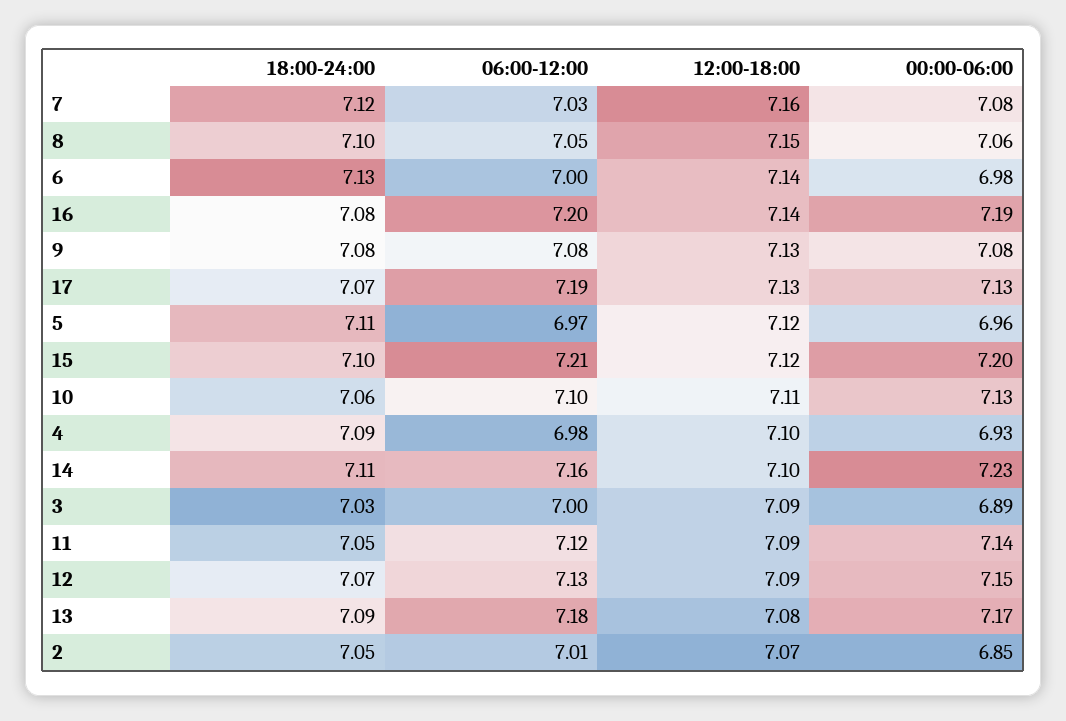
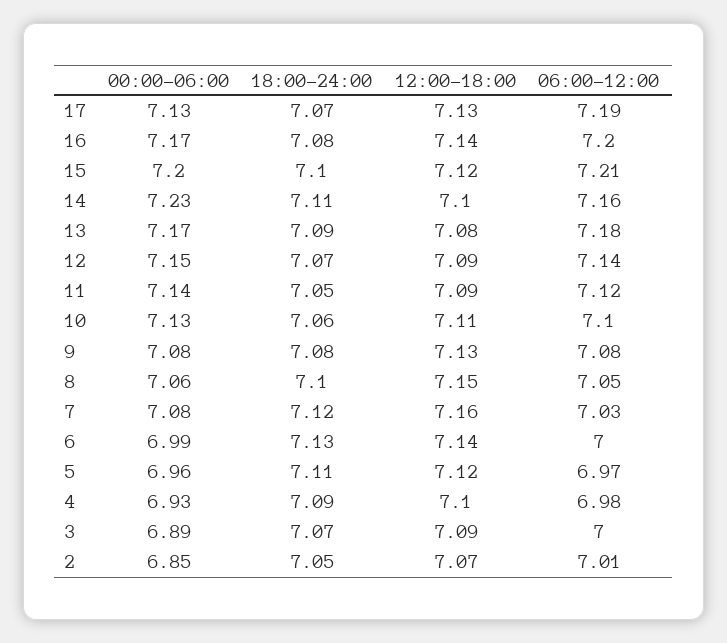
  {
    "18:00-24:00": {
      "7": 7.12,
      "8": 7.1,
      "6": 7.13,
      "16": 7.08,
      "9": 7.08,
      "17": 7.07,
      "5": 7.11,
      "15": 7.1,
      "10": 7.06,
      "4": 7.09,
      "14": 7.11,
-     "3": 7.03,
+     "3": 7.07,
      "11": 7.05,
      "12": 7.07,
      "13": 7.09,
      "2": 7.05
    },
    "06:00-12:00": {
      "7": 7.03,
      "8": 7.05,
      "6": 7,
      "16": 7.2,
      "9": 7.08,
      "17": 7.19,
      "5": 6.97,
      "15": 7.21,
      "10": 7.1,
      "4": 6.98,
      "14": 7.16,
      "3": 7,
      "11": 7.12,
-     "12": 7.13,
+     "12": 7.14,
      "13": 7.18,
      "2": 7.01
    },
    "12:00-18:00": {
      "7": 7.16,
      "8": 7.15,
      "6": 7.14,
      "16": 7.14,
      "9": 7.13,
      "17": 7.13,
      "5": 7.12,
      "15": 7.12,
      "10": 7.11,
      "4": 7.1,
      "14": 7.1,
      "3": 7.09,
      "11": 7.09,
      "12": 7.09,
      "13": 7.08,
      "2": 7.07
    },
    "00:00-06:00": {
      "7": 7.08,
      "8": 7.06,
-     "6": 6.98,
+     "6": 6.99,
-     "16": 7.19,
+     "16": 7.17,
      "9": 7.08,
      "17": 7.13,
      "5": 6.96,
      "15": 7.2,
      "10": 7.13,
      "4": 6.93,
      "14": 7.23,
      "3": 6.89,
      "11": 7.14,
      "12": 7.15,
      "13": 7.17,
      "2": 6.85
    }
  }

